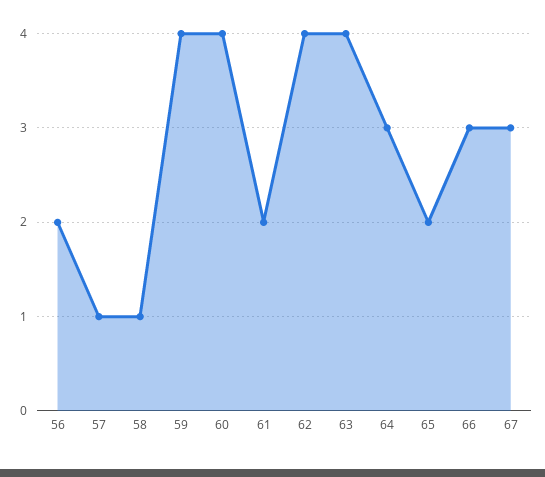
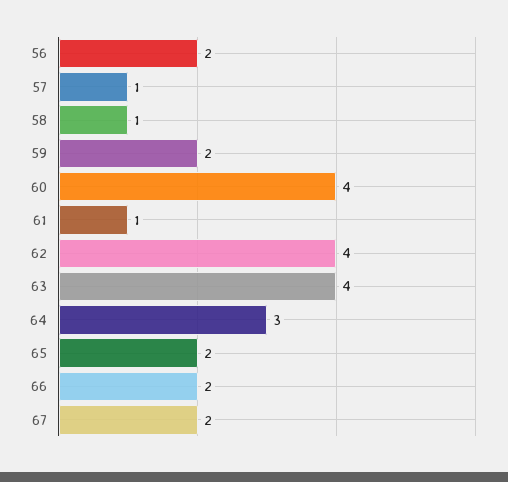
  {
    "56": 2,
    "57": 1,
    "58": 1,
-   "59": 4,
+   "59": 2,
    "60": 4,
-   "61": 2,
+   "61": 1,
    "62": 4,
    "63": 4,
    "64": 3,
    "65": 2,
-   "66": 3,
+   "66": 2,
-   "67": 3
+   "67": 2
  }

